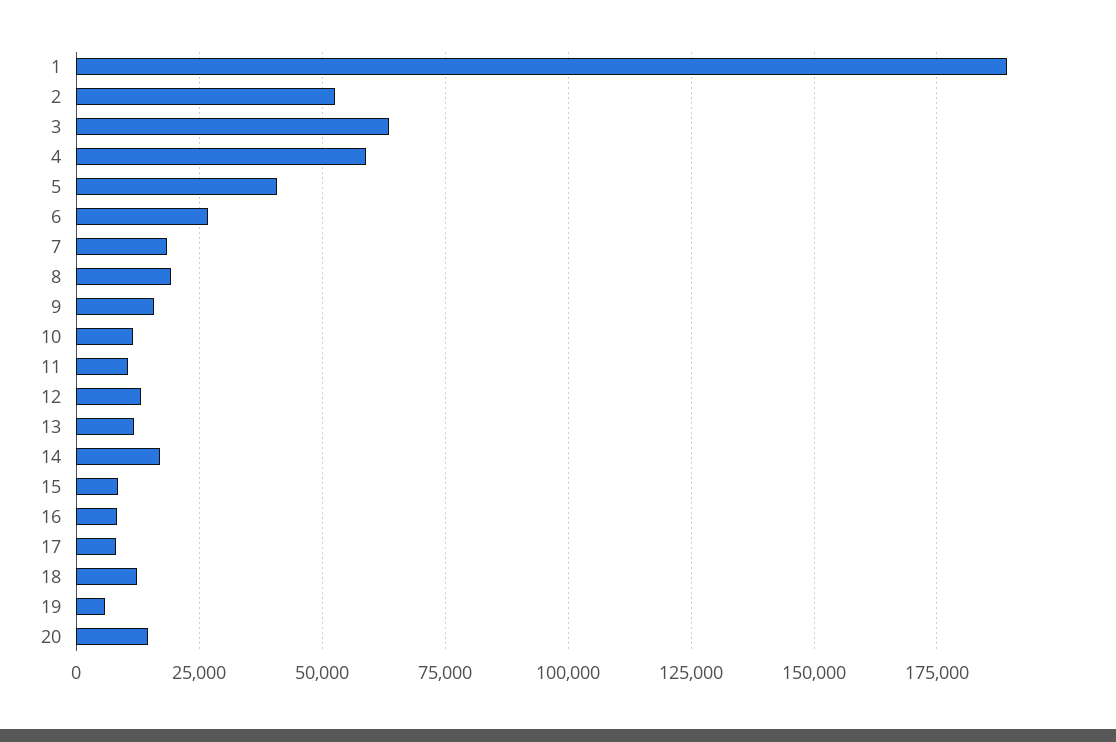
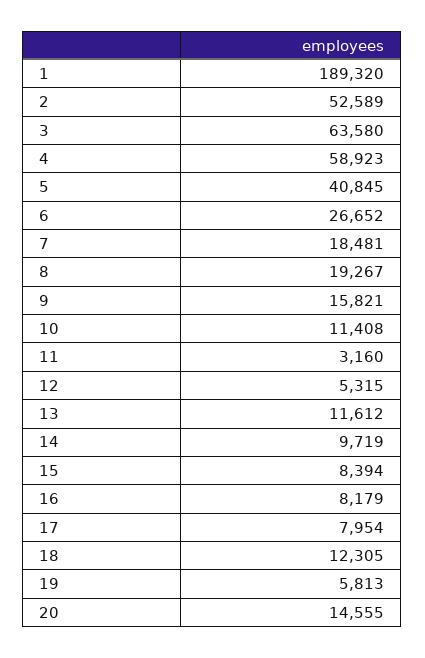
  {
    "1": 189320,
    "2": 52589,
    "3": 63580,
    "4": 58923,
    "5": 40845,
    "6": 26652,
    "7": 18481,
    "8": 19267,
    "9": 15821,
    "10": 11408,
-   "11": 10000,
+   "11": 3160,
-   "12": 12500,
+   "12": 5315,
    "13": 11612,
-   "14": 17500,
+   "14": 9719,
    "15": 8394,
    "16": 8179,
    "17": 7954,
    "18": 12305,
    "19": 5813,
    "20": 14555
  }

